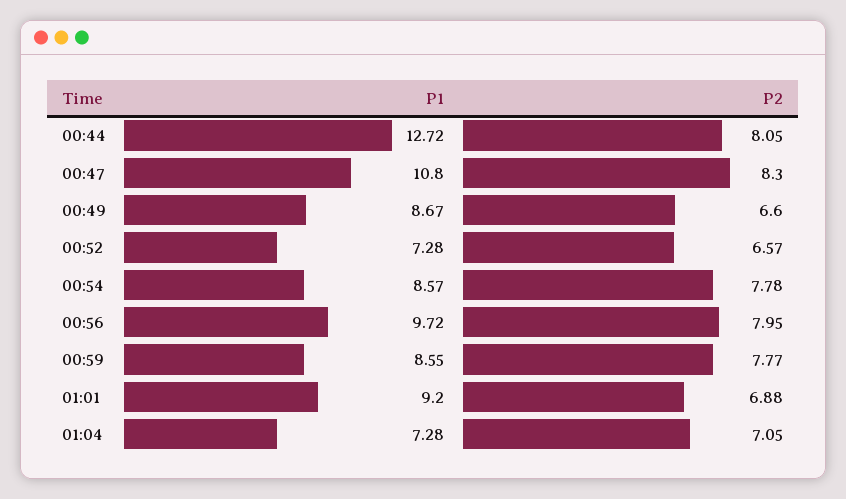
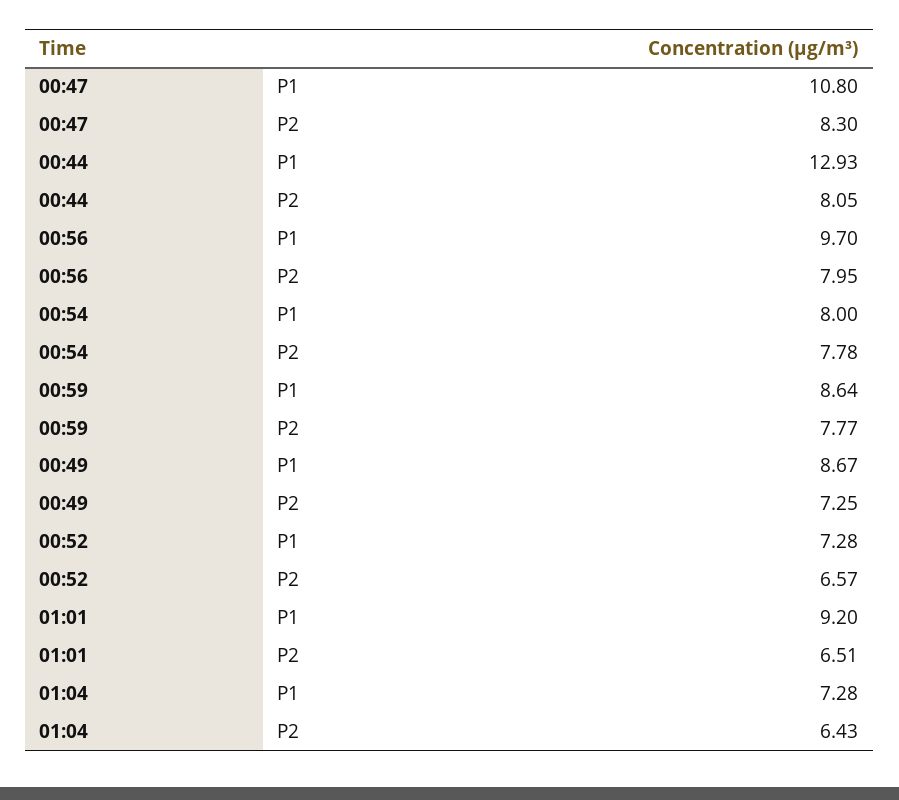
  {
    "P1": {
-     "00:44": 12.72,
+     "00:44": 12.93,
      "00:47": 10.8,
      "00:49": 8.67,
      "00:52": 7.28,
-     "00:54": 8.57,
+     "00:54": 8,
-     "00:56": 9.72,
+     "00:56": 9.7,
-     "00:59": 8.55,
+     "00:59": 8.64,
      "01:01": 9.2,
      "01:04": 7.28
    },
    "P2": {
      "00:44": 8.05,
      "00:47": 8.3,
-     "00:49": 6.6,
+     "00:49": 7.25,
      "00:52": 6.57,
      "00:54": 7.78,
      "00:56": 7.95,
      "00:59": 7.77,
-     "01:01": 6.88,
+     "01:01": 6.51,
-     "01:04": 7.05
+     "01:04": 6.43
    }
  }

